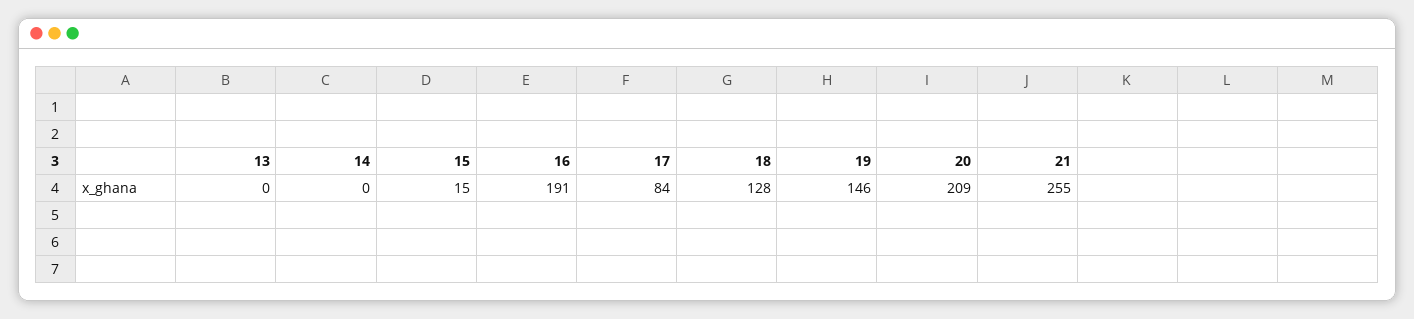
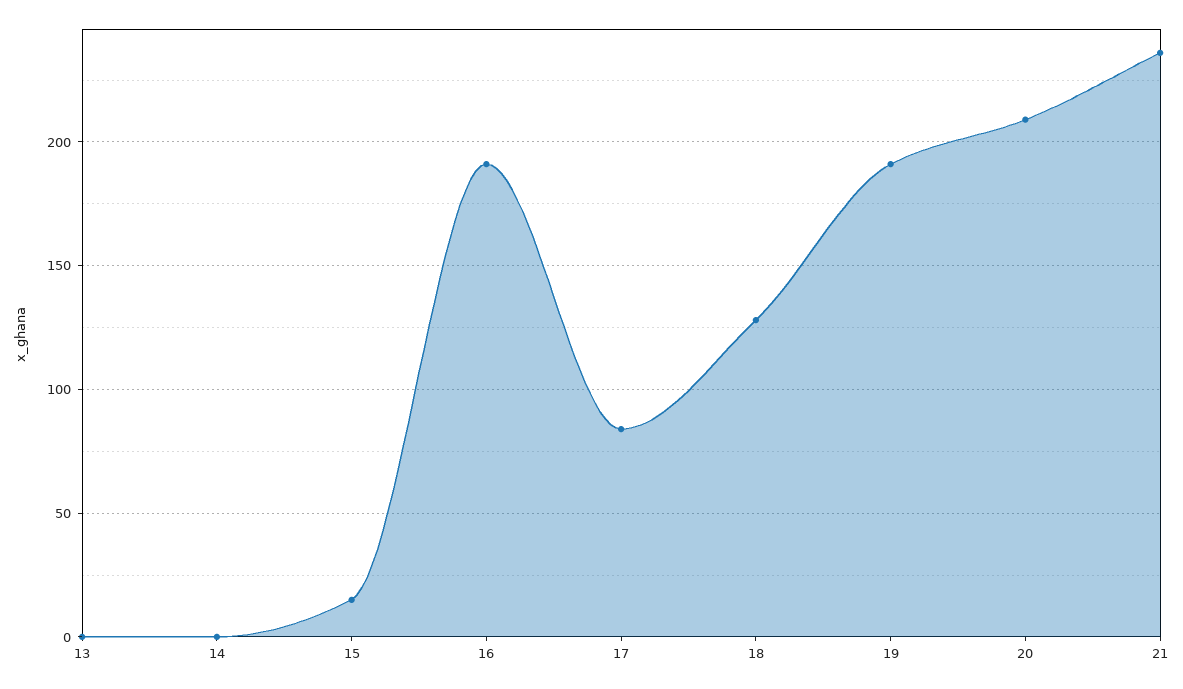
  {
    "13": 0,
    "14": 0,
    "15": 15,
    "16": 191,
    "17": 84,
    "18": 128,
-   "19": 146,
+   "19": 190,
    "20": 209,
-   "21": 255
+   "21": 235
  }

